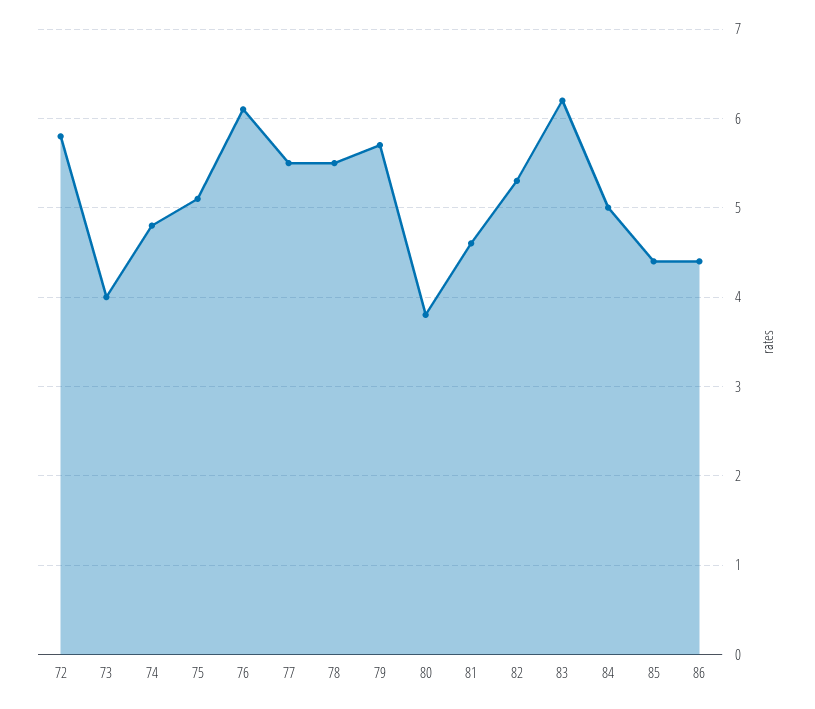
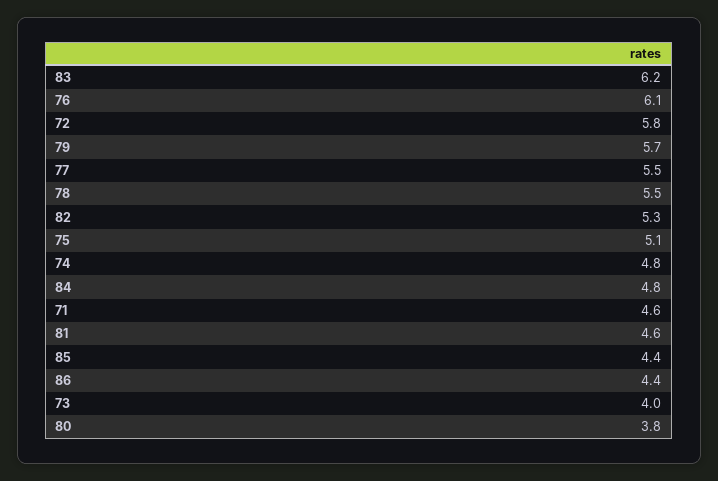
  {
    "72": 5.8,
    "73": 4,
    "74": 4.8,
    "75": 5.1,
    "76": 6.1,
    "77": 5.5,
    "78": 5.5,
    "79": 5.7,
    "80": 3.8,
    "81": 4.6,
    "82": 5.3,
    "83": 6.2,
-   "84": 5,
+   "84": 4.8,
    "85": 4.4,
-   "86": 4.4
+   "86": 4.4,
+   "71": 4.6
  }

